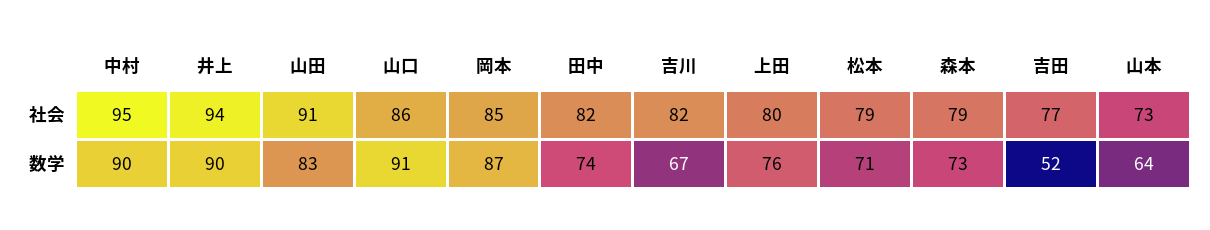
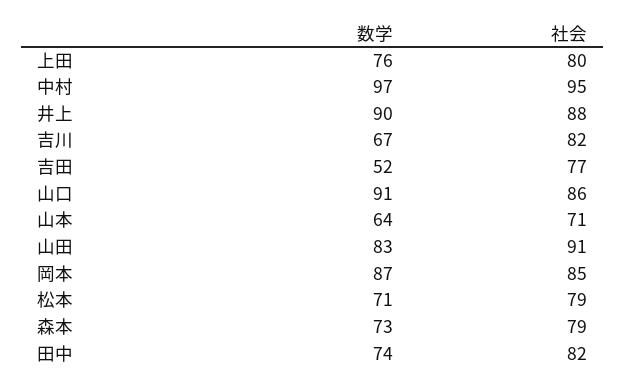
  {
    "中村": {
      "社会": 95,
-     "数学": 90
+     "数学": 97
    },
    "井上": {
-     "社会": 94,
+     "社会": 88,
      "数学": 90
    },
    "山田": {
      "社会": 91,
      "数学": 83
    },
    "山口": {
      "社会": 86,
      "数学": 91
    },
    "岡本": {
      "社会": 85,
      "数学": 87
    },
    "田中": {
      "社会": 82,
      "数学": 74
    },
    "吉川": {
      "社会": 82,
      "数学": 67
    },
    "上田": {
      "社会": 80,
      "数学": 76
    },
    "松本": {
      "社会": 79,
      "数学": 71
    },
    "森本": {
      "社会": 79,
      "数学": 73
    },
    "吉田": {
      "社会": 77,
      "数学": 52
    },
    "山本": {
-     "社会": 73,
+     "社会": 71,
      "数学": 64
    }
  }

